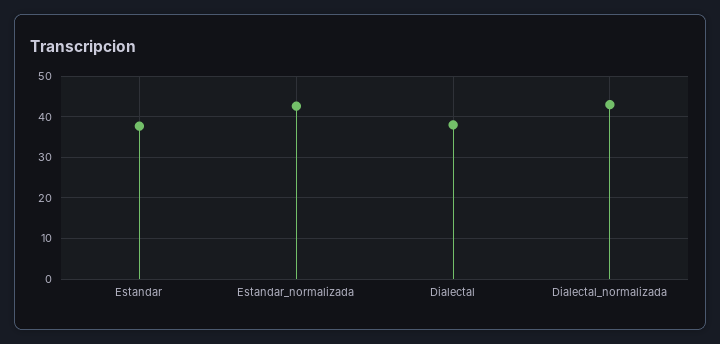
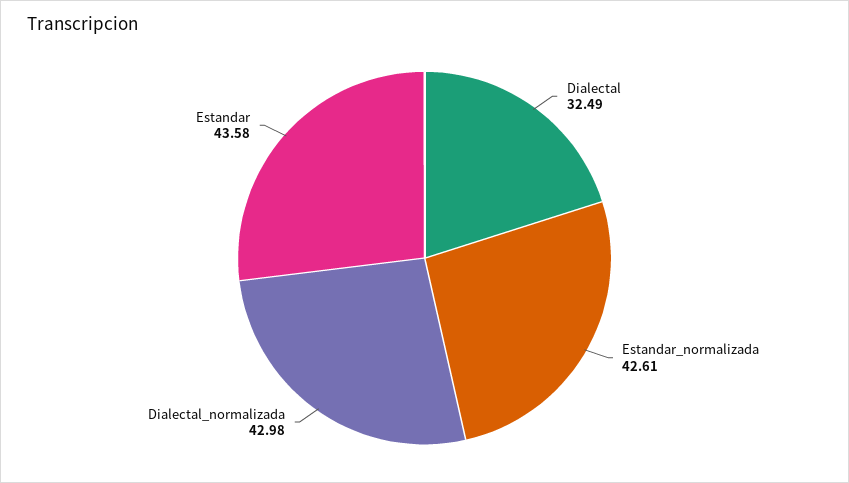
  {
-   "Estandar": 38,
+   "Estandar": 43.58,
    "Estandar_normalizada": 42.61,
-   "Dialectal": 38,
+   "Dialectal": 32.49,
    "Dialectal_normalizada": 42.98
  }

